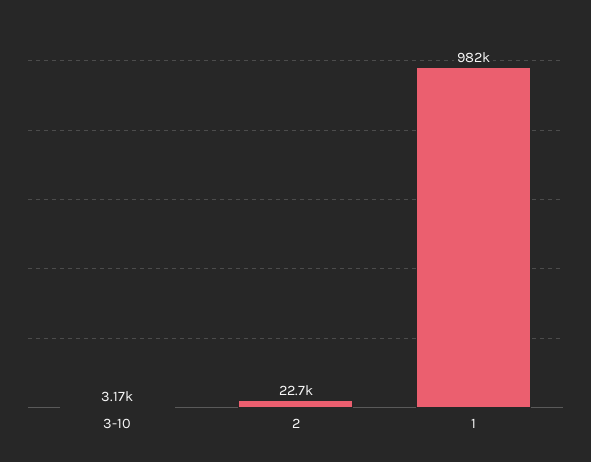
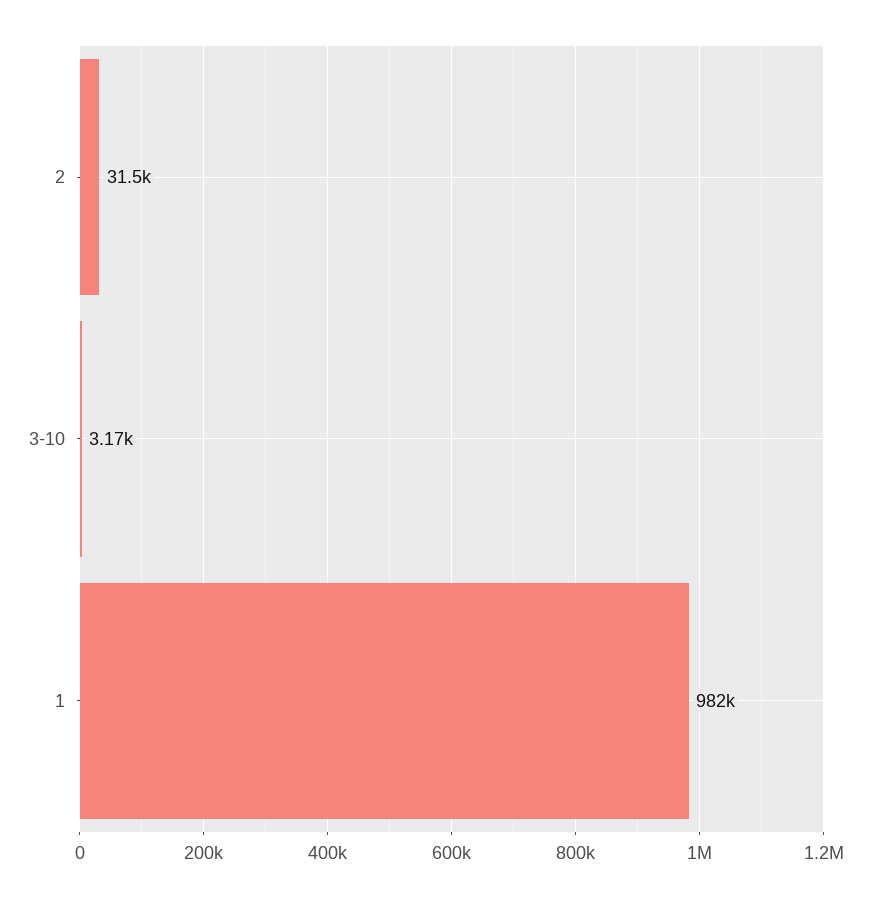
  {
    "3-10": 3170,
-   "2": 22700,
+   "2": 31500,
    "1": 982000
  }

